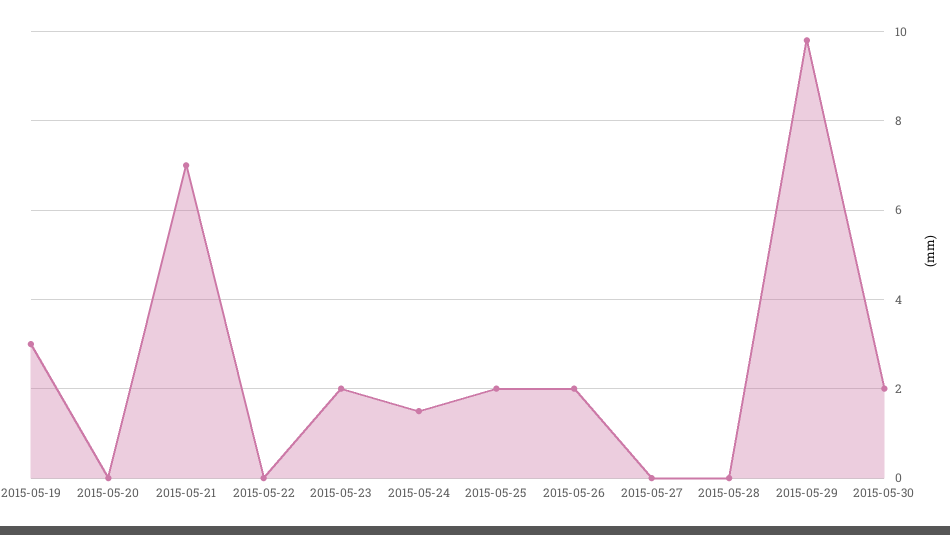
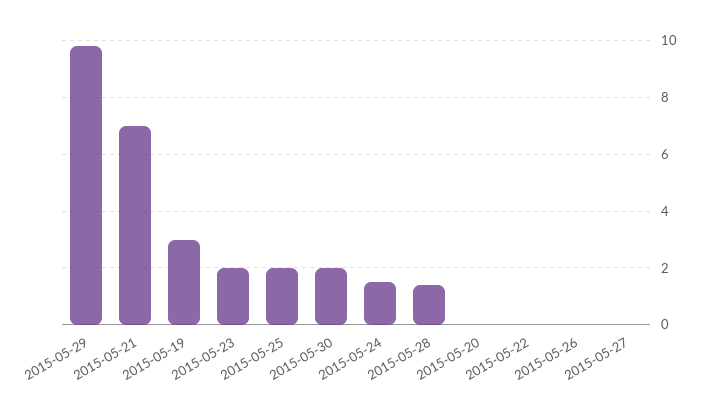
  {
    "2015-05-19": 3,
    "2015-05-20": 0,
    "2015-05-21": 7,
    "2015-05-22": 0,
    "2015-05-23": 2,
    "2015-05-24": 1.5,
    "2015-05-25": 2,
-   "2015-05-26": 2,
+   "2015-05-26": 0,
    "2015-05-27": 0,
-   "2015-05-28": 0,
+   "2015-05-28": 1.5,
    "2015-05-29": 10,
    "2015-05-30": 2
  }

